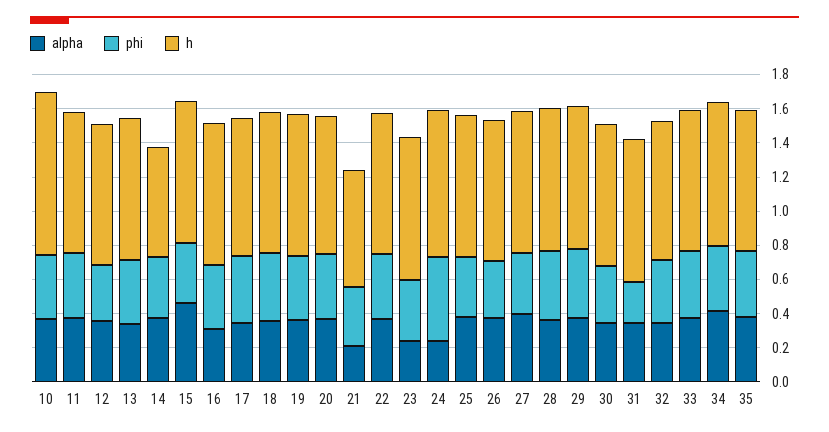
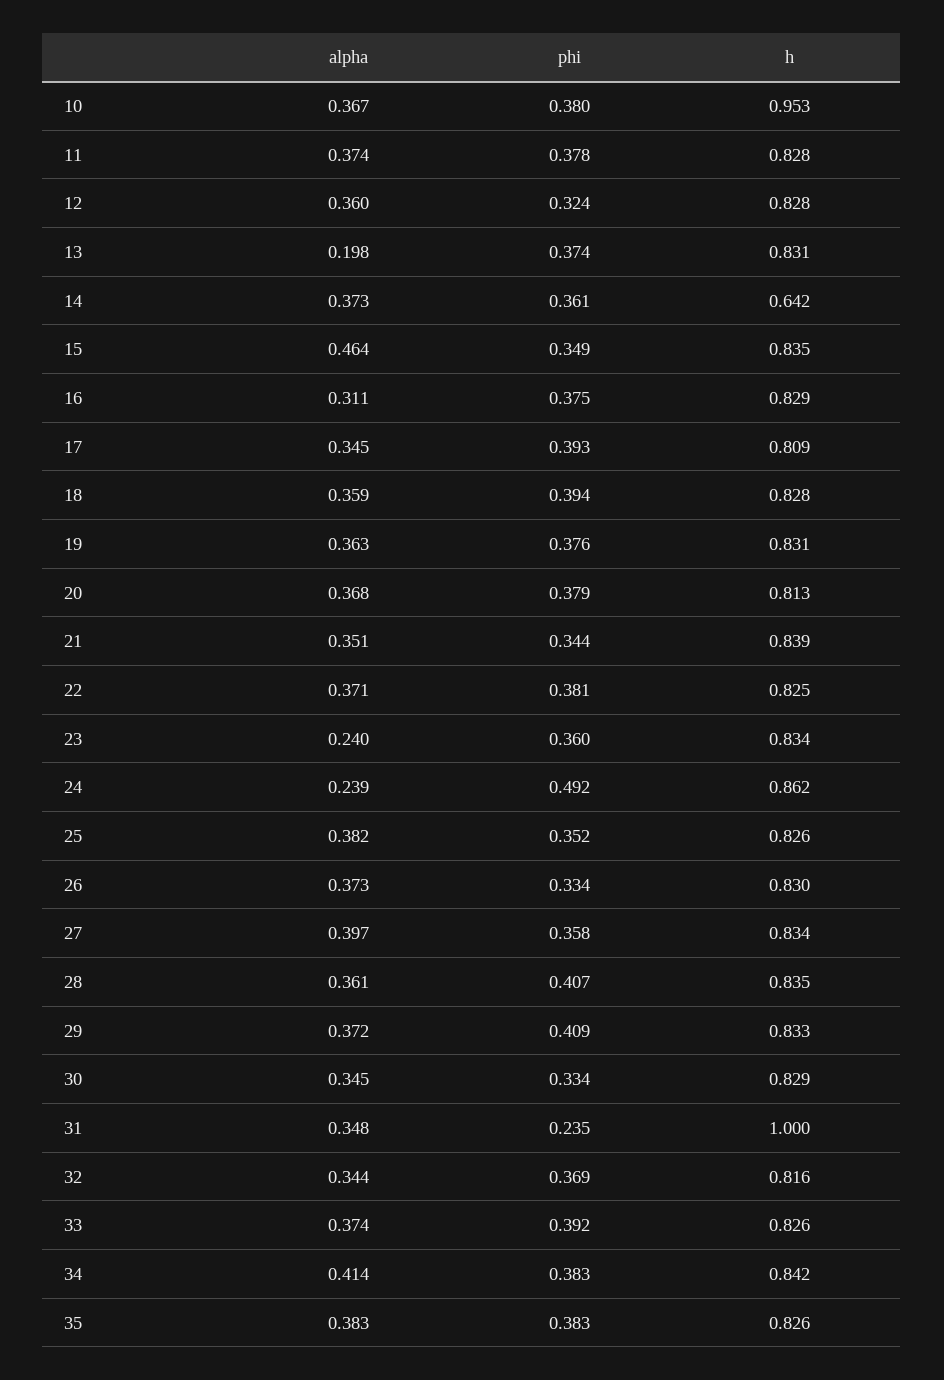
  {
    "alpha": {
      "10": 0.367,
      "11": 0.374,
      "12": 0.36,
-     "13": 0.35,
+     "13": 0.198,
      "14": 0.373,
      "15": 0.464,
      "16": 0.311,
      "17": 0.345,
      "18": 0.359,
      "19": 0.363,
      "20": 0.368,
-     "21": 0.2,
+     "21": 0.351,
      "22": 0.371,
      "23": 0.24,
      "24": 0.239,
      "25": 0.382,
      "26": 0.373,
      "27": 0.397,
      "28": 0.361,
      "29": 0.372,
      "30": 0.345,
      "31": 0.348,
      "32": 0.344,
      "33": 0.374,
      "34": 0.414,
      "35": 0.383
    },
    "phi": {
      "10": 0.38,
      "11": 0.378,
      "12": 0.324,
      "13": 0.374,
      "14": 0.361,
      "15": 0.349,
      "16": 0.375,
      "17": 0.393,
      "18": 0.394,
      "19": 0.376,
      "20": 0.379,
      "21": 0.344,
      "22": 0.381,
      "23": 0.36,
      "24": 0.492,
      "25": 0.352,
      "26": 0.334,
      "27": 0.358,
      "28": 0.407,
      "29": 0.409,
      "30": 0.334,
      "31": 0.235,
      "32": 0.369,
      "33": 0.392,
      "34": 0.383,
      "35": 0.383
    },
    "h": {
      "10": 0.953,
      "11": 0.828,
      "12": 0.828,
      "13": 0.831,
      "14": 0.642,
      "15": 0.835,
      "16": 0.829,
      "17": 0.809,
      "18": 0.828,
      "19": 0.831,
      "20": 0.813,
-     "21": 0.7,
+     "21": 0.839,
      "22": 0.825,
      "23": 0.834,
      "24": 0.862,
      "25": 0.826,
      "26": 0.83,
      "27": 0.834,
      "28": 0.835,
      "29": 0.833,
      "30": 0.829,
-     "31": 0.85,
+     "31": 1,
      "32": 0.816,
      "33": 0.826,
      "34": 0.842,
      "35": 0.826
    }
  }

